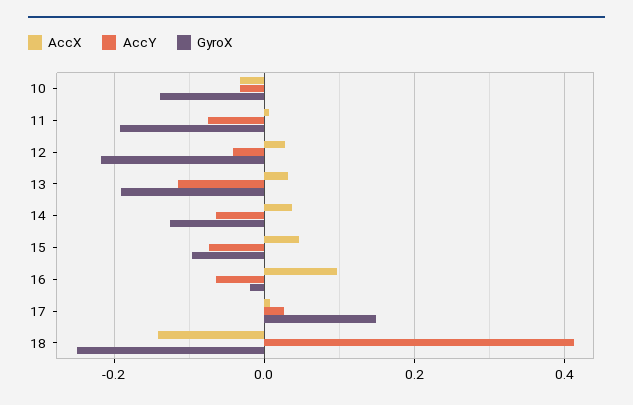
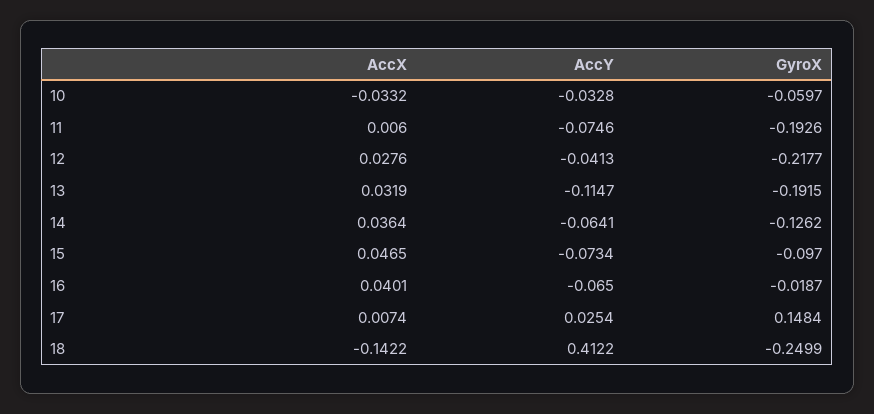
  {
    "AccX": {
      "10": -0.0332,
      "11": 0.006,
      "12": 0.0276,
      "13": 0.0319,
      "14": 0.0364,
      "15": 0.0465,
-     "16": 0.1,
+     "16": 0.0401,
      "17": 0.0074,
      "18": -0.1422
    },
    "AccY": {
      "10": -0.0328,
      "11": -0.0746,
      "12": -0.0413,
      "13": -0.1147,
      "14": -0.0641,
      "15": -0.0734,
      "16": -0.065,
      "17": 0.0254,
      "18": 0.4122
    },
    "GyroX": {
-     "10": -0.14,
+     "10": -0.0597,
      "11": -0.1926,
      "12": -0.2177,
      "13": -0.1915,
      "14": -0.1262,
      "15": -0.097,
      "16": -0.0187,
      "17": 0.1484,
      "18": -0.2499
    }
  }

